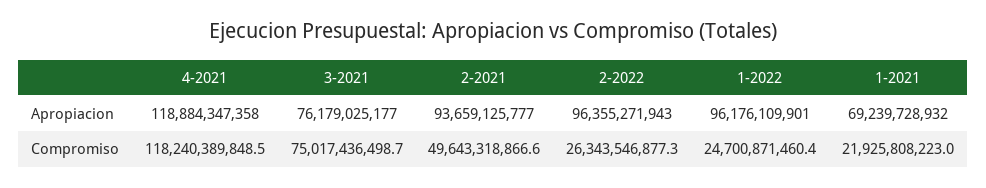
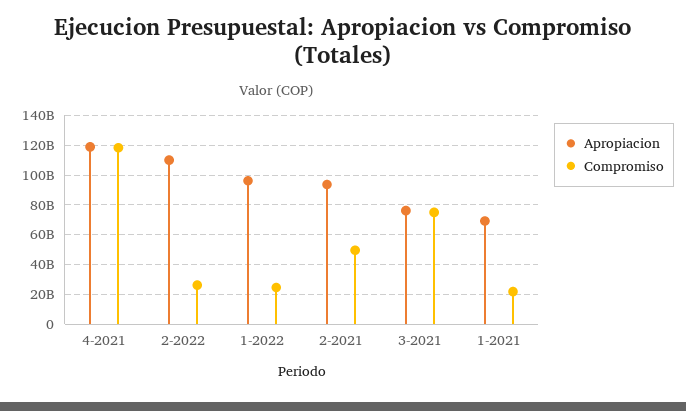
  {
    "Apropiacion": {
      "4-2021": 118884347358,
      "3-2021": 76179025177,
      "2-2021": 93659125777,
-     "2-2022": 96355271943,
+     "2-2022": 110000000000,
      "1-2022": 96176109901,
      "1-2021": 69239728932
    },
    "Compromiso": {
      "4-2021": 118240389848.5,
      "3-2021": 75017436498.7,
      "2-2021": 49643318866.6,
      "2-2022": 26343546877.3,
      "1-2022": 24700871460.4,
      "1-2021": 21925808223
    }
  }

